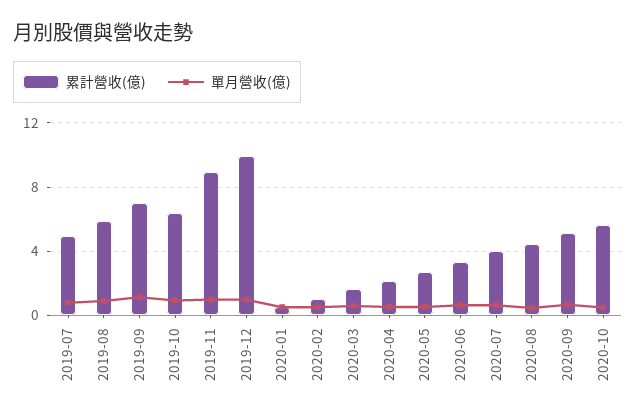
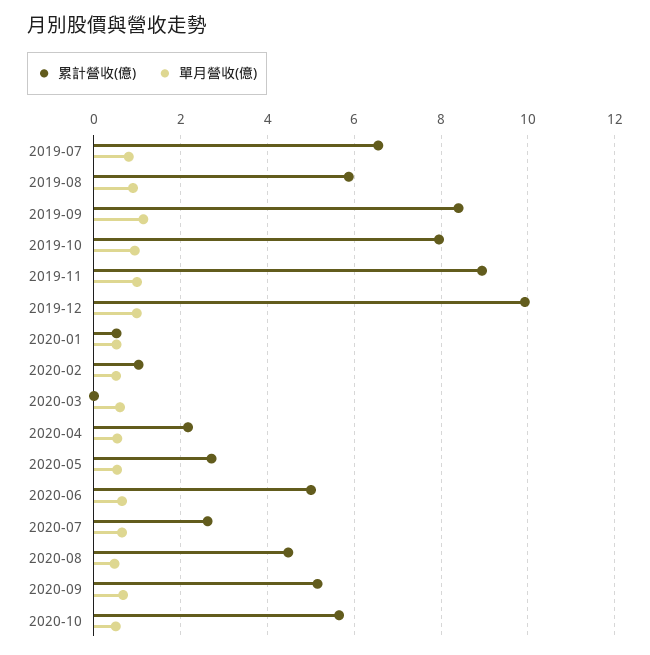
  {
    "累計營收(億)": {
-     "2019-07": 5,
+     "2019-07": 6.6,
      "2019-08": 5.8,
-     "2019-09": 7,
+     "2019-09": 8.4,
-     "2019-10": 6.5,
+     "2019-10": 8,
      "2019-11": 9,
      "2019-12": 10,
      "2020-01": 0.6,
      "2020-02": 1,
-     "2020-03": 1.5,
+     "2020-03": 0,
      "2020-04": 2.2,
      "2020-05": 2.8,
-     "2020-06": 3.5,
+     "2020-06": 5,
-     "2020-07": 4,
+     "2020-07": 2.6,
      "2020-08": 4.4,
      "2020-09": 5.2,
      "2020-10": 5.6
    },
    "單月營收(億)": {
      "2019-07": 0.8,
      "2019-08": 1,
      "2019-09": 1.2,
      "2019-10": 1,
      "2019-11": 1,
      "2019-12": 1,
      "2020-01": 0.6,
      "2020-02": 0.6,
      "2020-03": 0.6,
      "2020-04": 0.6,
      "2020-05": 0.6,
      "2020-06": 0.6,
      "2020-07": 0.6,
      "2020-08": 0.4,
      "2020-09": 0.6,
      "2020-10": 0.6
    }
  }

